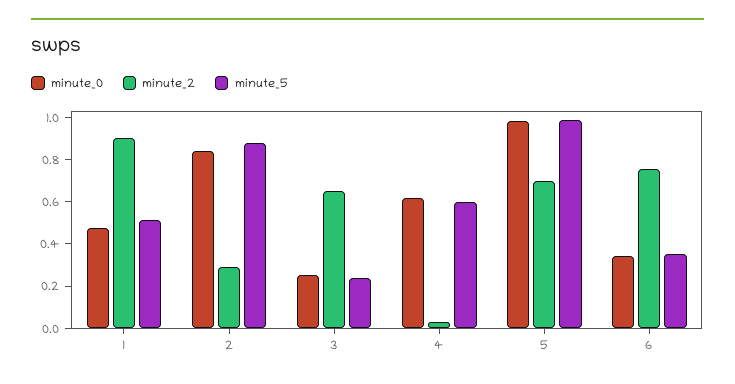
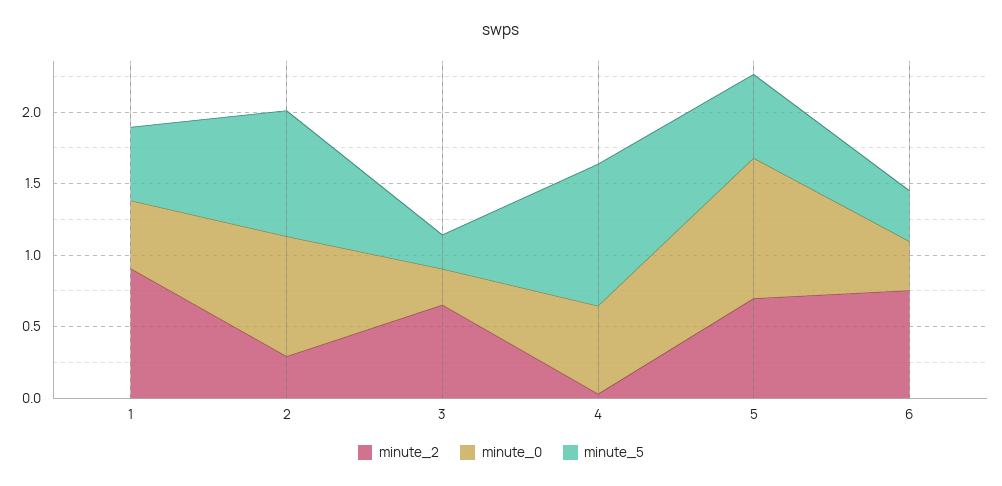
  {
    "minute_0": {
      "1": 0.5,
      "2": 0.85,
      "3": 0.25,
      "4": 0.6,
      "5": 1,
      "6": 0.35
    },
    "minute_2": {
      "1": 0.9,
      "2": 0.3,
      "3": 0.65,
      "4": 0.05,
      "5": 0.7,
      "6": 0.75
    },
    "minute_5": {
      "1": 0.5,
      "2": 0.9,
      "3": 0.25,
-     "4": 0.6,
+     "4": 1,
-     "5": 1,
+     "5": 0.6,
      "6": 0.35
    }
  }

